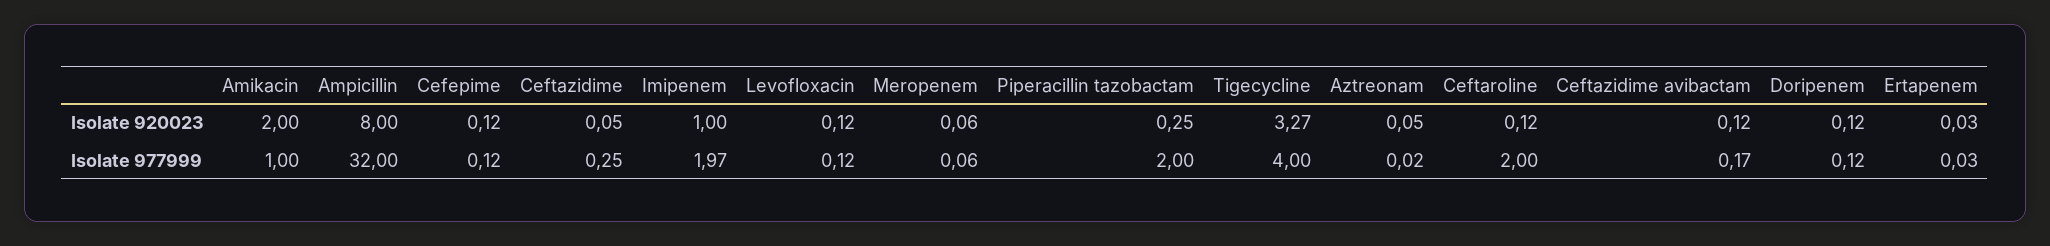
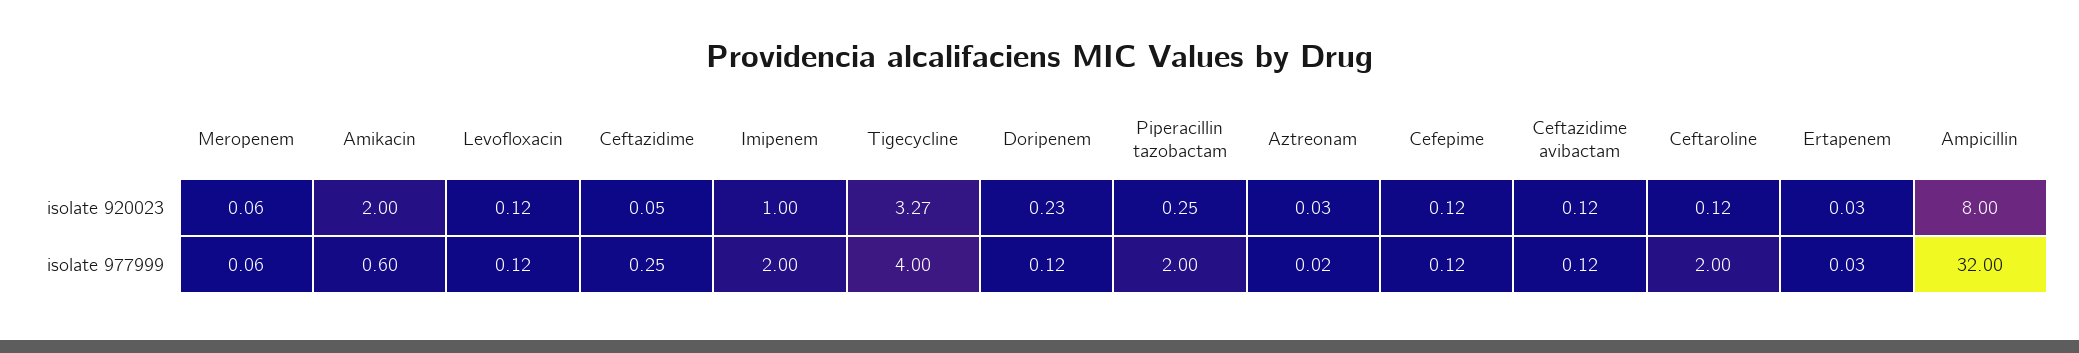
  {
    "Amikacin": {
      "Isolate 920023": 2,
-     "Isolate 977999": 1
+     "Isolate 977999": 0.6
    },
    "Ampicillin": {
      "Isolate 920023": 8,
      "Isolate 977999": 32
    },
    "Cefepime": {
      "Isolate 920023": 0.12,
      "Isolate 977999": 0.12
    },
    "Ceftazidime": {
      "Isolate 920023": 0.05,
      "Isolate 977999": 0.25
    },
    "Imipenem": {
      "Isolate 920023": 1,
-     "Isolate 977999": 1.97
+     "Isolate 977999": 2
    },
    "Levofloxacin": {
      "Isolate 920023": 0.12,
      "Isolate 977999": 0.12
    },
    "Meropenem": {
      "Isolate 920023": 0.06,
      "Isolate 977999": 0.06
    },
    "Piperacillin tazobactam": {
      "Isolate 920023": 0.25,
      "Isolate 977999": 2
    },
    "Tigecycline": {
      "Isolate 920023": 3.27,
      "Isolate 977999": 4
    },
    "Aztreonam": {
-     "Isolate 920023": 0.05,
+     "Isolate 920023": 0.03,
      "Isolate 977999": 0.02
    },
    "Ceftaroline": {
      "Isolate 920023": 0.12,
      "Isolate 977999": 2
    },
    "Ceftazidime avibactam": {
      "Isolate 920023": 0.12,
-     "Isolate 977999": 0.17
+     "Isolate 977999": 0.12
    },
    "Doripenem": {
-     "Isolate 920023": 0.12,
+     "Isolate 920023": 0.23,
      "Isolate 977999": 0.12
    },
    "Ertapenem": {
      "Isolate 920023": 0.03,
      "Isolate 977999": 0.03
    }
  }

